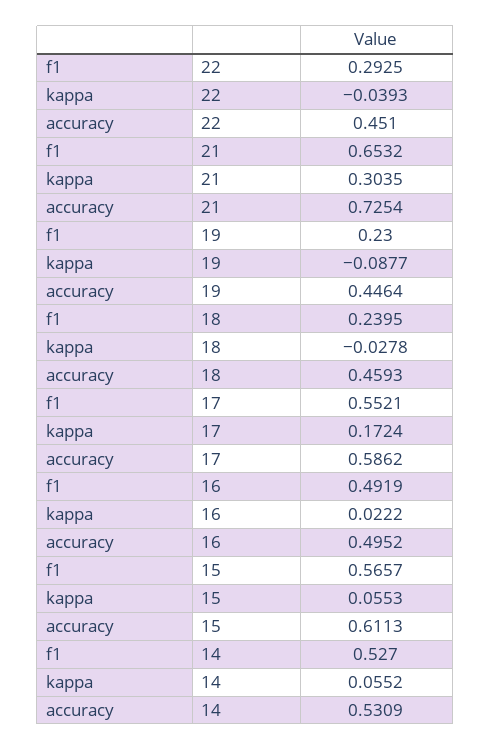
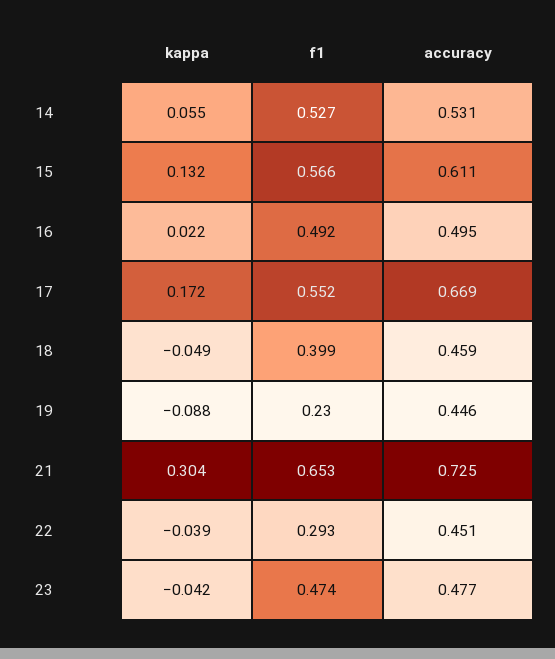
  {
    "f1": {
      "22": 0.2925,
      "21": 0.6532,
      "19": 0.23,
-     "18": 0.2395,
+     "18": 0.399,
      "17": 0.5521,
      "16": 0.4919,
      "15": 0.5657,
-     "14": 0.527
+     "14": 0.527,
+     "23": 0.474
    },
    "kappa": {
      "22": -0.0393,
      "21": 0.3035,
      "19": -0.0877,
-     "18": -0.0278,
+     "18": -0.049,
      "17": 0.1724,
      "16": 0.0222,
-     "15": 0.0553,
+     "15": 0.132,
-     "14": 0.0552
+     "14": 0.0552,
+     "23": -0.042
    },
    "accuracy": {
      "22": 0.451,
      "21": 0.7254,
      "19": 0.4464,
      "18": 0.4593,
-     "17": 0.5862,
+     "17": 0.669,
      "16": 0.4952,
      "15": 0.6113,
-     "14": 0.5309
+     "14": 0.5309,
+     "23": 0.477
    }
  }

